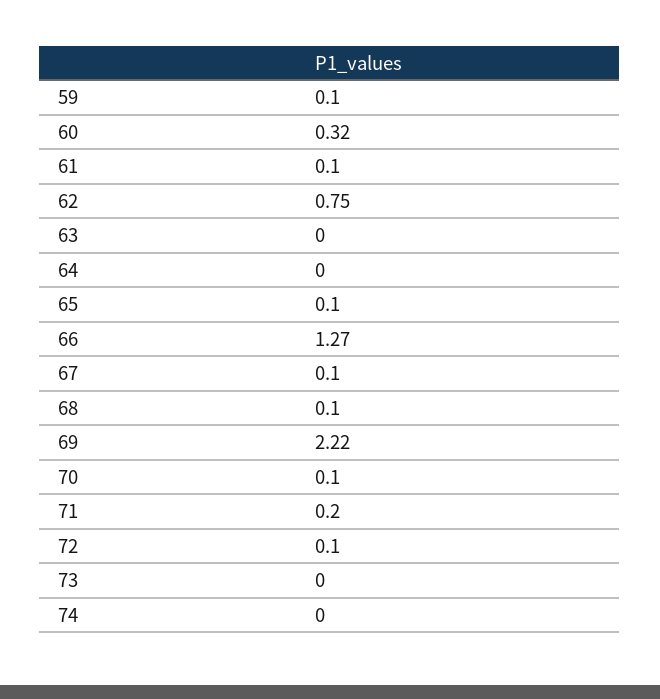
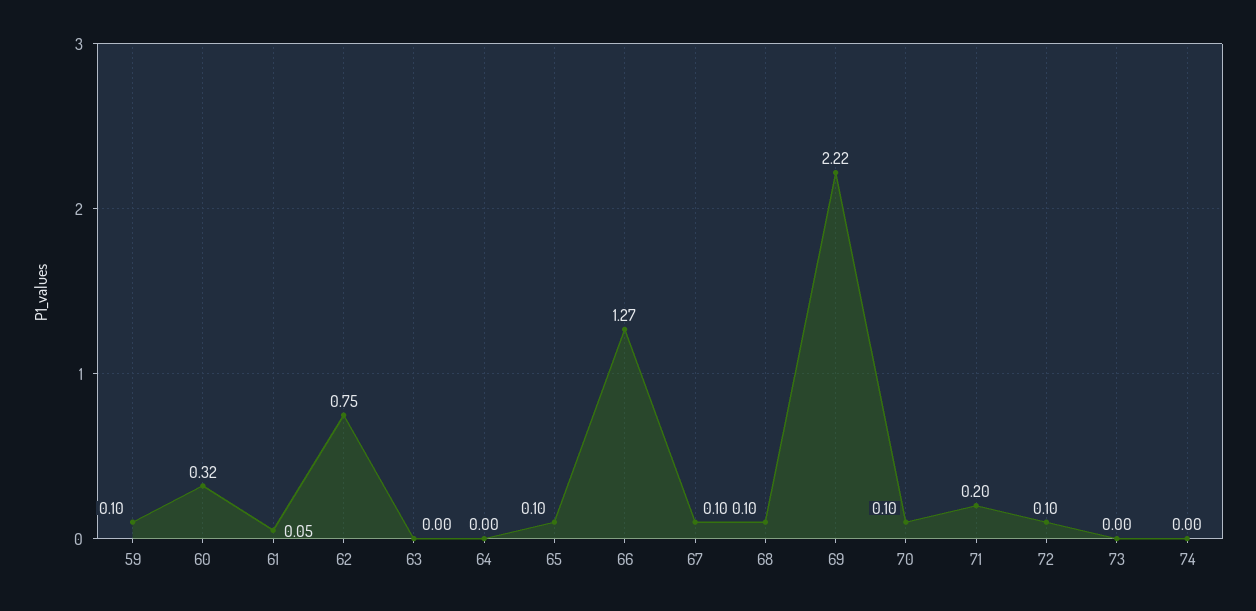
  {
    "59": 0.1,
    "60": 0.32,
-   "61": 0.1,
+   "61": 0.05,
    "62": 0.75,
    "63": 0,
    "64": 0,
    "65": 0.1,
    "66": 1.27,
    "67": 0.1,
    "68": 0.1,
    "69": 2.22,
    "70": 0.1,
    "71": 0.2,
    "72": 0.1,
    "73": 0,
    "74": 0
  }

